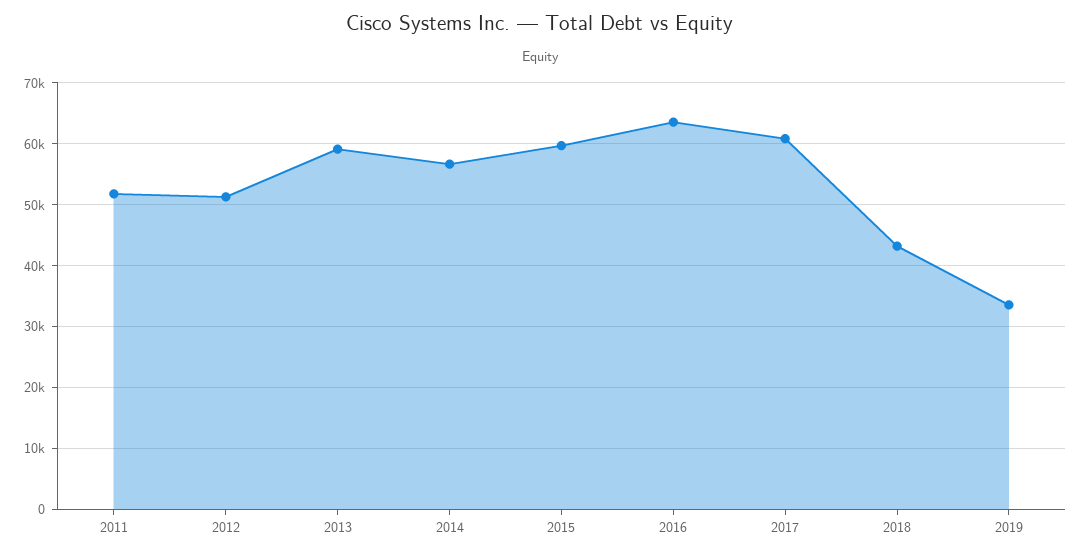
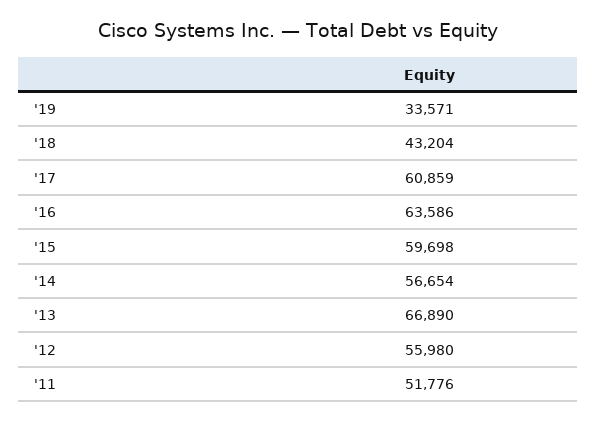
  {
    "2011": 51776,
-   "2012": 51000,
+   "2012": 55980,
-   "2013": 59000,
+   "2013": 66890,
    "2014": 56654,
    "2015": 59698,
    "2016": 63586,
    "2017": 60859,
    "2018": 43204,
    "2019": 33571
  }

